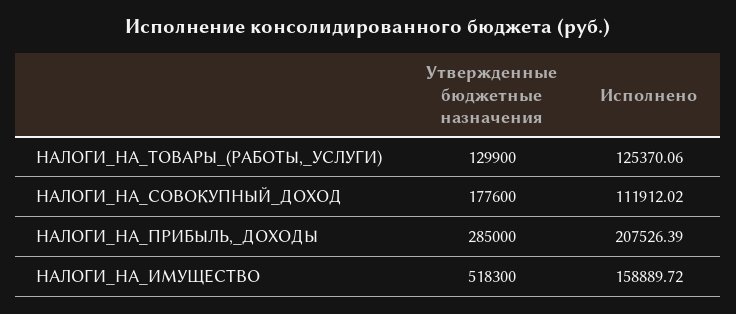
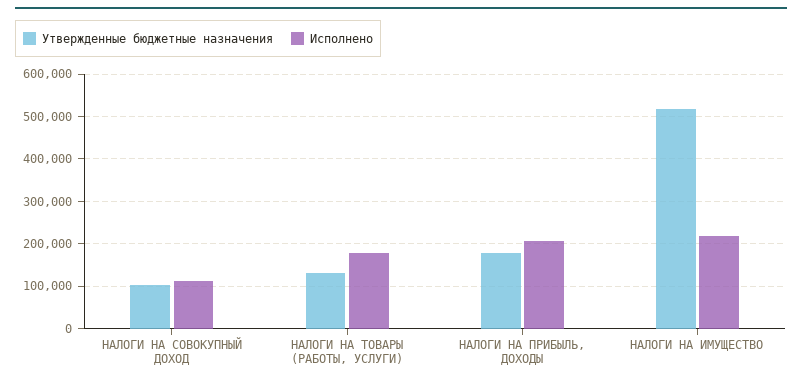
  {
    "Утвержденные бюджетные назначения": {
      "НАЛОГИ_НА_ТОВАРЫ_(РАБОТЫ,_УСЛУГИ)": 129900,
-     "НАЛОГИ_НА_СОВОКУПНЫЙ_ДОХОД": 177600,
+     "НАЛОГИ_НА_СОВОКУПНЫЙ_ДОХОД": 100000,
-     "НАЛОГИ_НА_ПРИБЫЛЬ,_ДОХОДЫ": 285000,
+     "НАЛОГИ_НА_ПРИБЫЛЬ,_ДОХОДЫ": 180000,
      "НАЛОГИ_НА_ИМУЩЕСТВО": 518300
    },
    "Исполнено": {
-     "НАЛОГИ_НА_ТОВАРЫ_(РАБОТЫ,_УСЛУГИ)": 125370.06,
+     "НАЛОГИ_НА_ТОВАРЫ_(РАБОТЫ,_УСЛУГИ)": 180000,
      "НАЛОГИ_НА_СОВОКУПНЫЙ_ДОХОД": 111912.02,
      "НАЛОГИ_НА_ПРИБЫЛЬ,_ДОХОДЫ": 207526.39,
-     "НАЛОГИ_НА_ИМУЩЕСТВО": 158889.72
+     "НАЛОГИ_НА_ИМУЩЕСТВО": 220000
    }
  }

